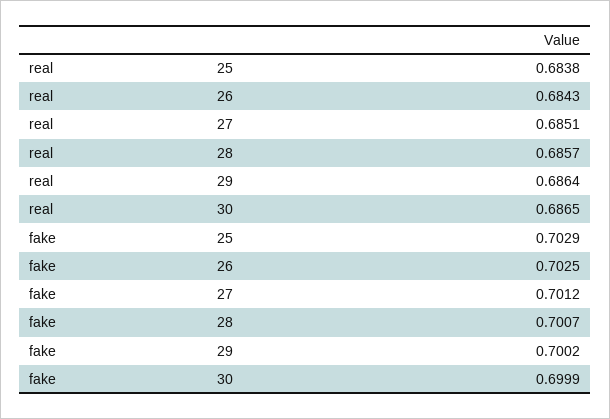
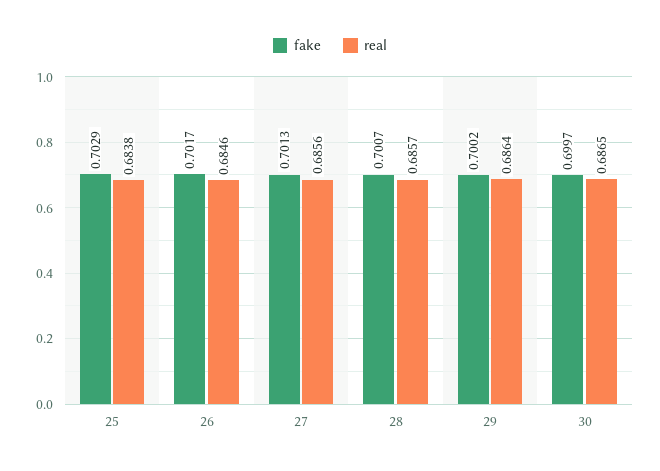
  {
    "real": {
      "25": 0.6838,
-     "26": 0.6843,
+     "26": 0.6846,
-     "27": 0.6851,
+     "27": 0.6856,
      "28": 0.6857,
      "29": 0.6864,
      "30": 0.6865
    },
    "fake": {
      "25": 0.7029,
-     "26": 0.7025,
+     "26": 0.7017,
-     "27": 0.7012,
+     "27": 0.7013,
      "28": 0.7007,
      "29": 0.7002,
-     "30": 0.6999
+     "30": 0.6997
    }
  }

